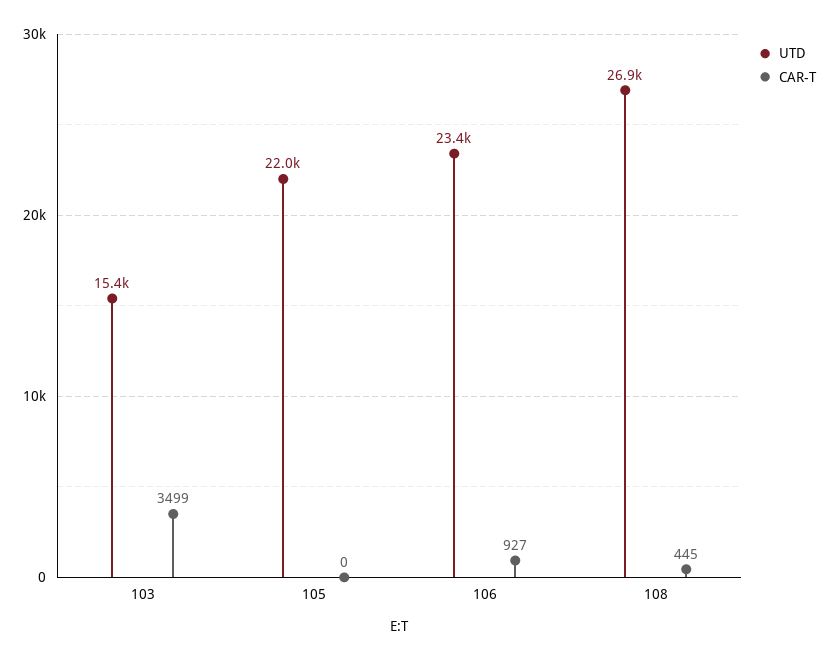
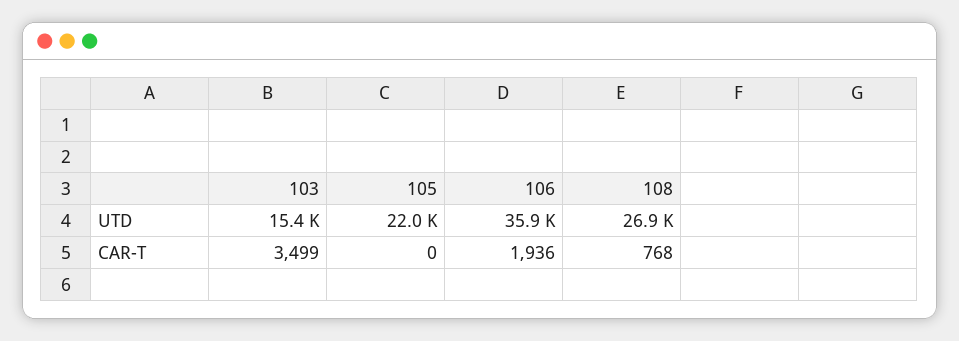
  {
    "UTD": {
      "103": 15400,
      "105": 22000,
-     "106": 23400,
+     "106": 35900,
      "108": 26900
    },
    "CAR-T": {
      "103": 3499,
      "105": 0,
-     "106": 927,
+     "106": 1936,
-     "108": 445
+     "108": 768
    }
  }

